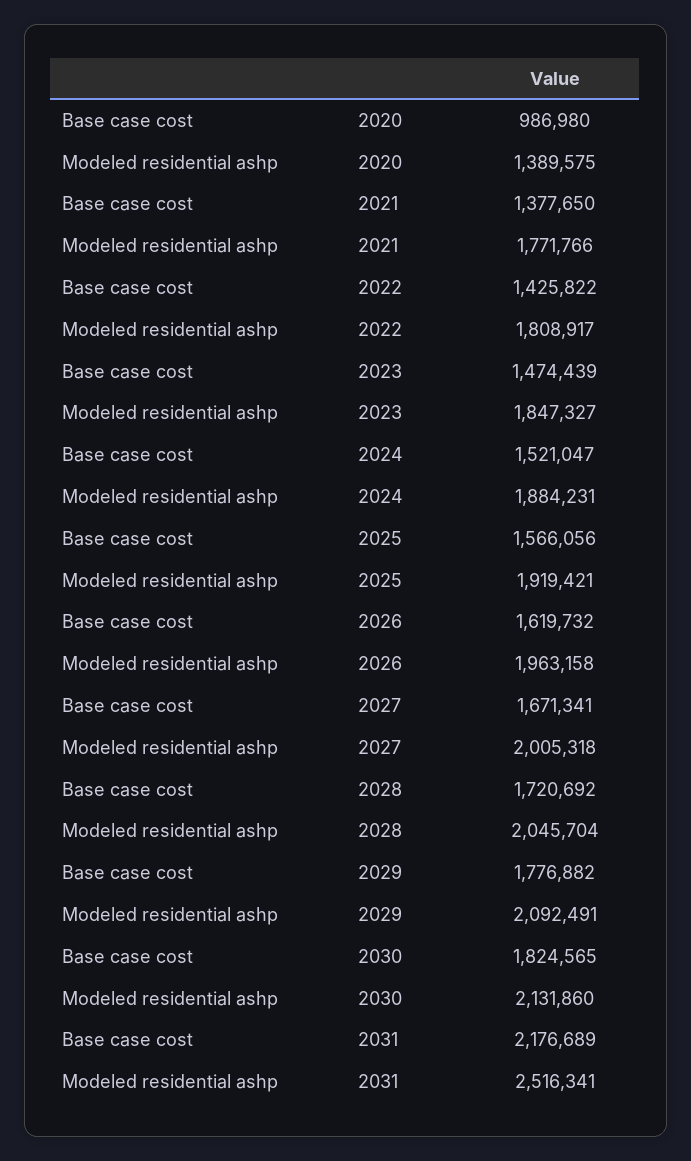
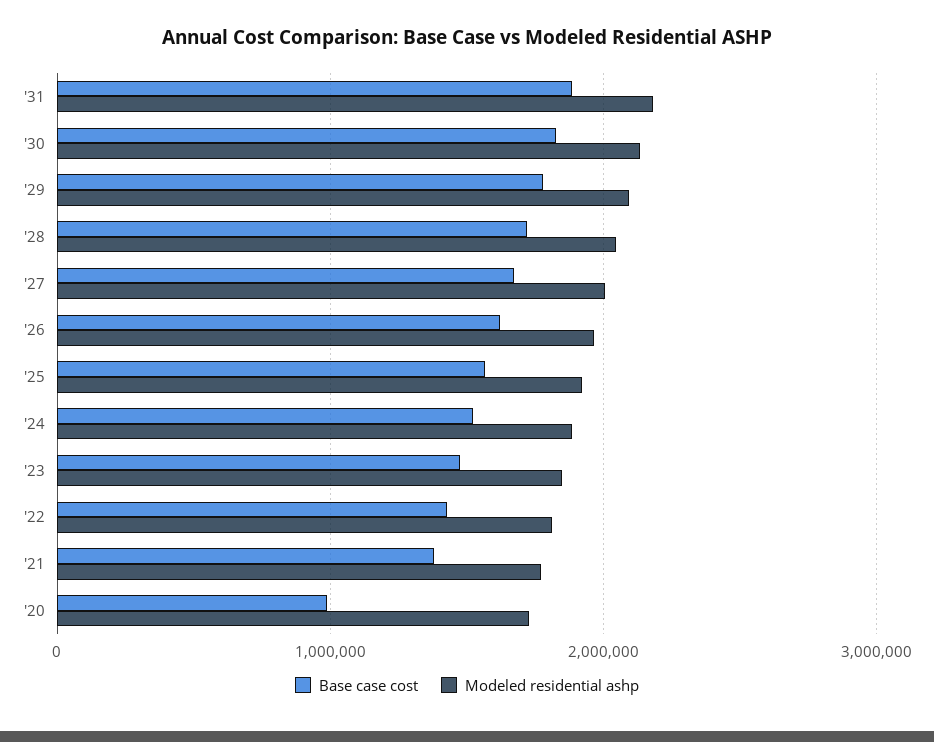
  {
    "Base case cost": {
      "2020": 986980,
      "2021": 1377650,
      "2022": 1425822,
      "2023": 1474439,
      "2024": 1521047,
      "2025": 1566056,
      "2026": 1619732,
      "2027": 1671341,
      "2028": 1720692,
      "2029": 1776882,
      "2030": 1824565,
-     "2031": 2176689
+     "2031": 1900000
    },
    "Modeled residential ashp": {
-     "2020": 1389575,
+     "2020": 1700000,
      "2021": 1771766,
      "2022": 1808917,
      "2023": 1847327,
      "2024": 1884231,
      "2025": 1919421,
      "2026": 1963158,
      "2027": 2005318,
      "2028": 2045704,
      "2029": 2092491,
      "2030": 2131860,
-     "2031": 2516341
+     "2031": 2200000
    }
  }

